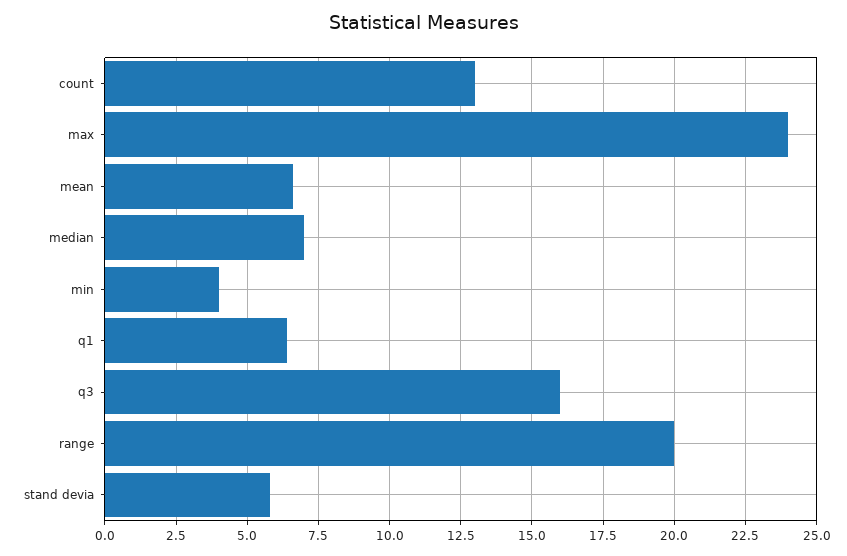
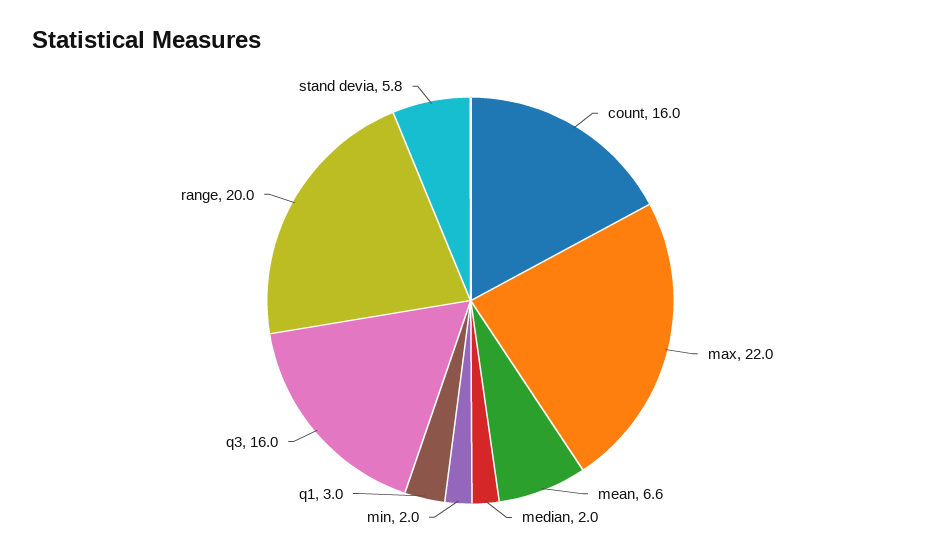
  {
-   "count": 13,
+   "count": 16,
-   "max": 24,
+   "max": 22,
    "mean": 6.6,
-   "median": 7,
+   "median": 2,
-   "min": 4,
+   "min": 2,
-   "q1": 6.5,
+   "q1": 3,
    "q3": 16,
    "range": 20,
    "stand devia": 5.8
  }

